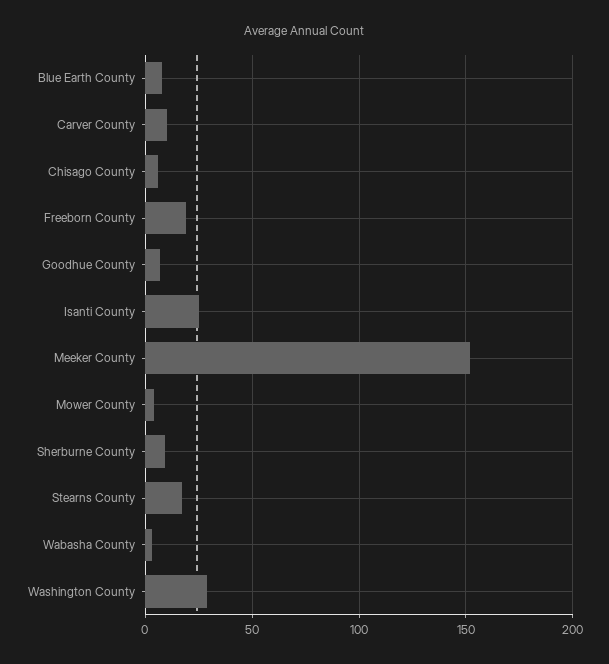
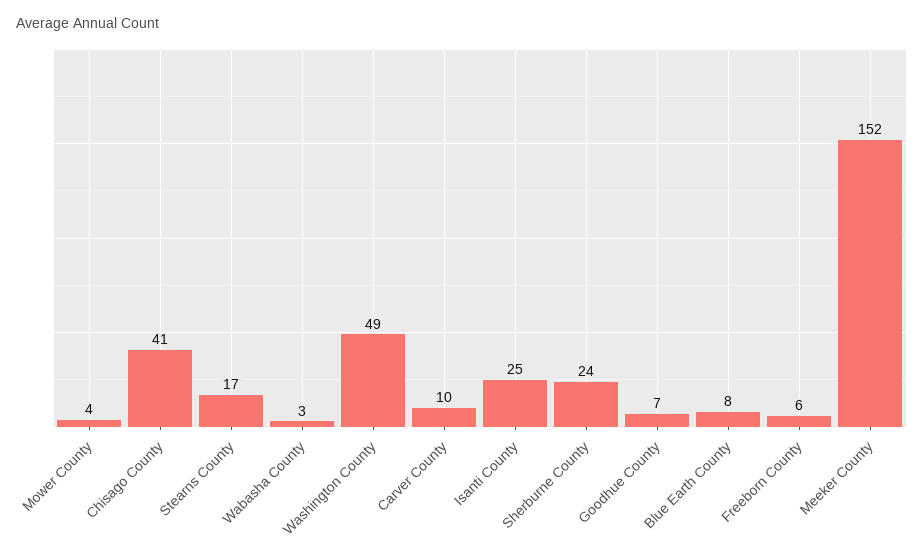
  {
    "Blue Earth County": 8,
    "Carver County": 10,
-   "Chisago County": 5,
+   "Chisago County": 41,
-   "Freeborn County": 20,
+   "Freeborn County": 6,
    "Goodhue County": 7,
    "Isanti County": 25,
    "Meeker County": 152,
    "Mower County": 4,
-   "Sherburne County": 10,
+   "Sherburne County": 24,
    "Stearns County": 17,
    "Wabasha County": 3,
-   "Washington County": 30
+   "Washington County": 49
  }

